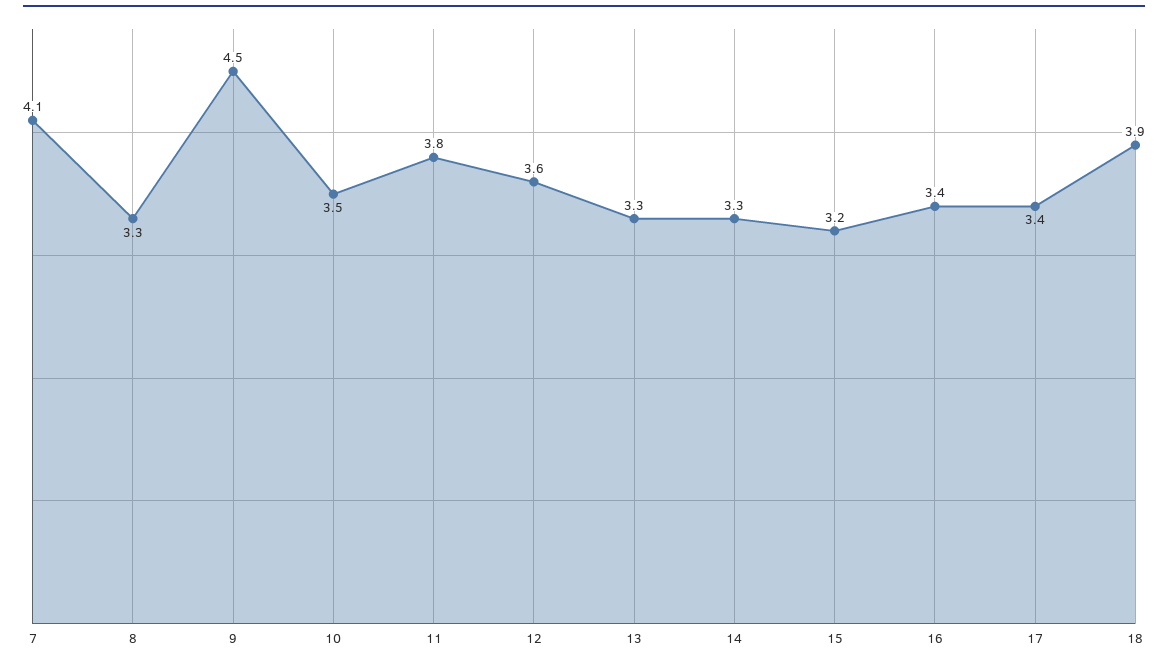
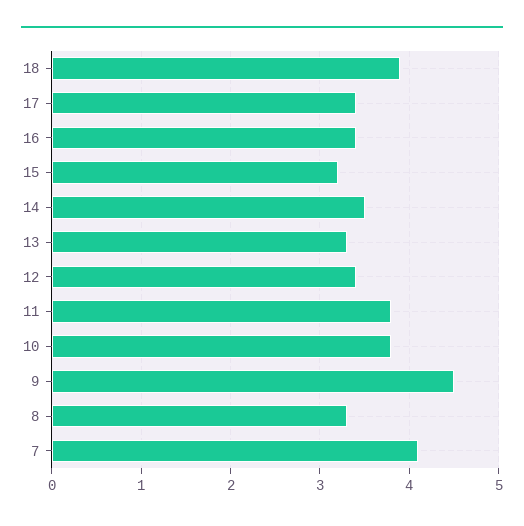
  {
    "7": 4.1,
    "8": 3.3,
    "9": 4.5,
-   "10": 3.5,
+   "10": 3.8,
    "11": 3.8,
-   "12": 3.6,
+   "12": 3.4,
    "13": 3.3,
-   "14": 3.3,
+   "14": 3.5,
    "15": 3.2,
    "16": 3.4,
    "17": 3.4,
    "18": 3.9
  }

